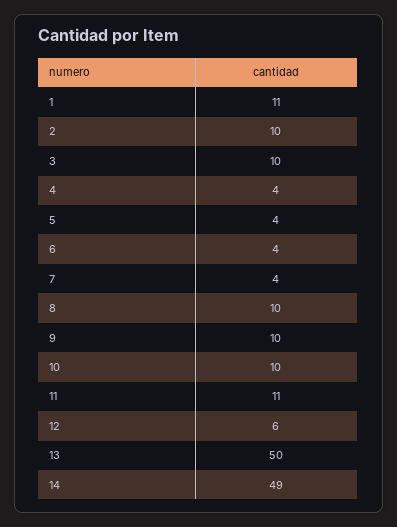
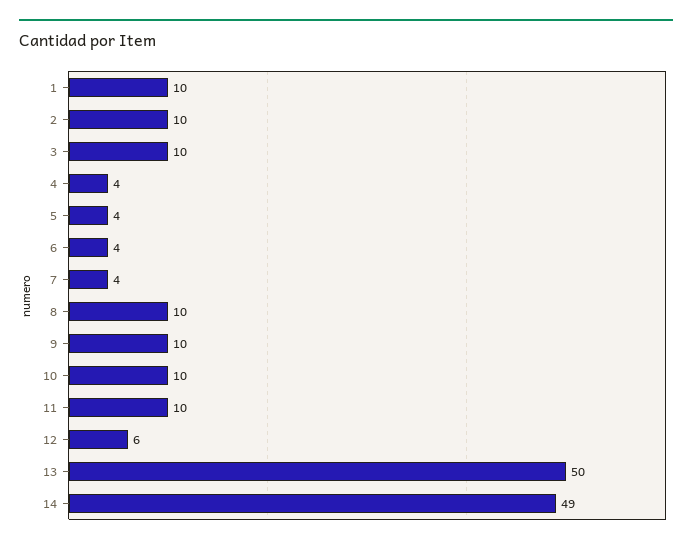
  {
-   "1": 11,
+   "1": 10,
    "2": 10,
    "3": 10,
    "4": 4,
    "5": 4,
    "6": 4,
    "7": 4,
    "8": 10,
    "9": 10,
    "10": 10,
-   "11": 11,
+   "11": 10,
    "12": 6,
    "13": 50,
    "14": 49
  }

